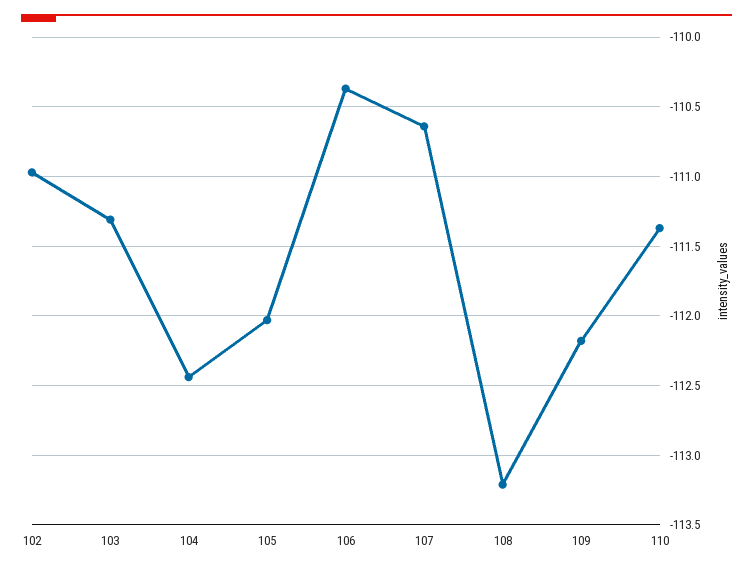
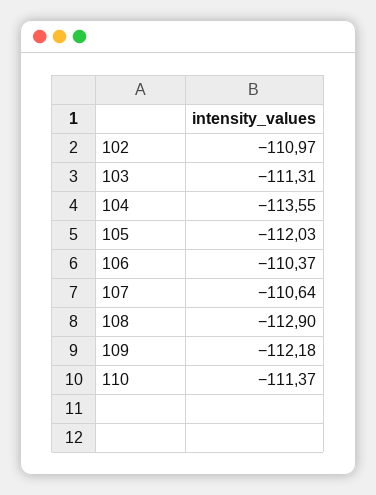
  {
    "102": -110.97,
    "103": -111.31,
-   "104": -112.45,
+   "104": -113.55,
    "105": -112.03,
    "106": -110.37,
    "107": -110.64,
-   "108": -113.2,
+   "108": -112.9,
    "109": -112.18,
    "110": -111.37
  }

